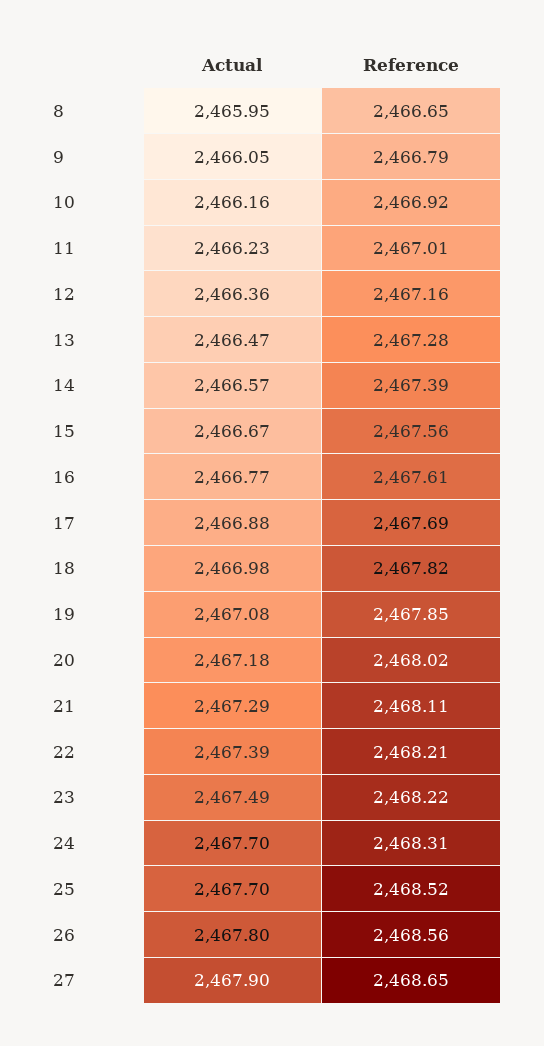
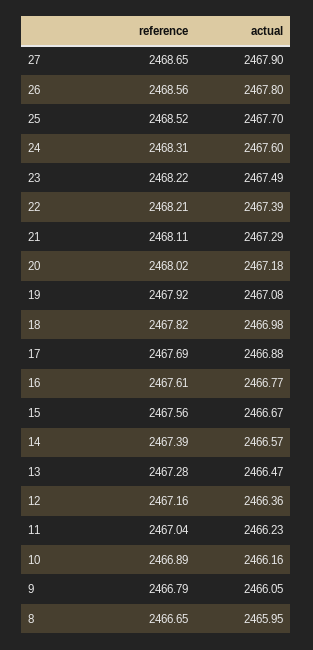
  {
    "Actual": {
      "8": 2465.95,
      "9": 2466.05,
      "10": 2466.16,
      "11": 2466.23,
      "12": 2466.36,
      "13": 2466.47,
      "14": 2466.57,
      "15": 2466.67,
      "16": 2466.77,
      "17": 2466.88,
      "18": 2466.98,
      "19": 2467.08,
      "20": 2467.18,
      "21": 2467.29,
      "22": 2467.39,
      "23": 2467.49,
-     "24": 2467.7,
+     "24": 2467.6,
      "25": 2467.7,
      "26": 2467.8,
      "27": 2467.9
    },
    "Reference": {
      "8": 2466.65,
      "9": 2466.79,
-     "10": 2466.92,
+     "10": 2466.89,
-     "11": 2467.01,
+     "11": 2467.04,
      "12": 2467.16,
      "13": 2467.28,
      "14": 2467.39,
      "15": 2467.56,
      "16": 2467.61,
      "17": 2467.69,
      "18": 2467.82,
-     "19": 2467.85,
+     "19": 2467.92,
      "20": 2468.02,
      "21": 2468.11,
      "22": 2468.21,
      "23": 2468.22,
      "24": 2468.31,
      "25": 2468.52,
      "26": 2468.56,
      "27": 2468.65
    }
  }

